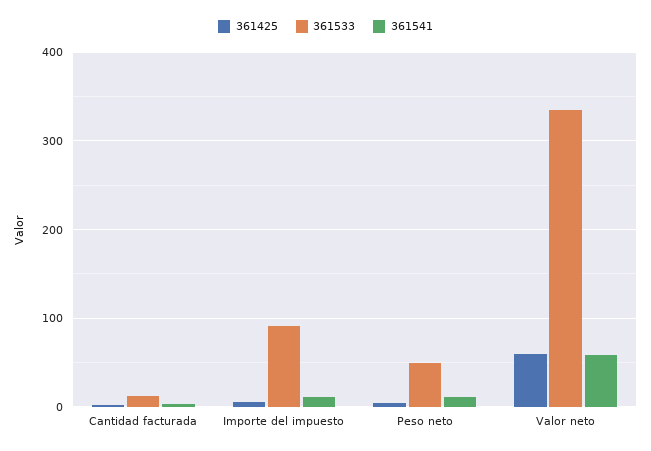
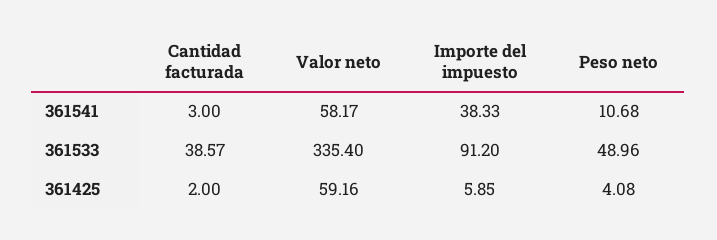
  {
    "361425": {
      "Cantidad facturada": 2,
      "Importe del impuesto": 5.85,
      "Peso neto": 4.08,
      "Valor neto": 59.16
    },
    "361533": {
-     "Cantidad facturada": 10,
+     "Cantidad facturada": 38.57,
      "Importe del impuesto": 91.2,
      "Peso neto": 48.96,
      "Valor neto": 335.4
    },
    "361541": {
      "Cantidad facturada": 3,
-     "Importe del impuesto": 10,
+     "Importe del impuesto": 38.33,
      "Peso neto": 10.68,
      "Valor neto": 58.17
    }
  }

